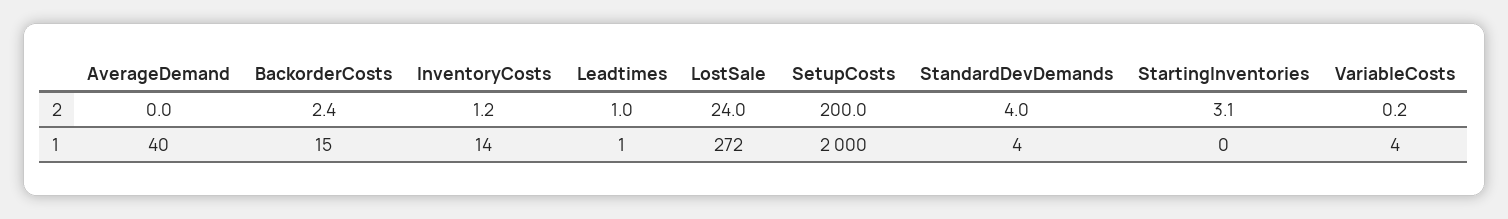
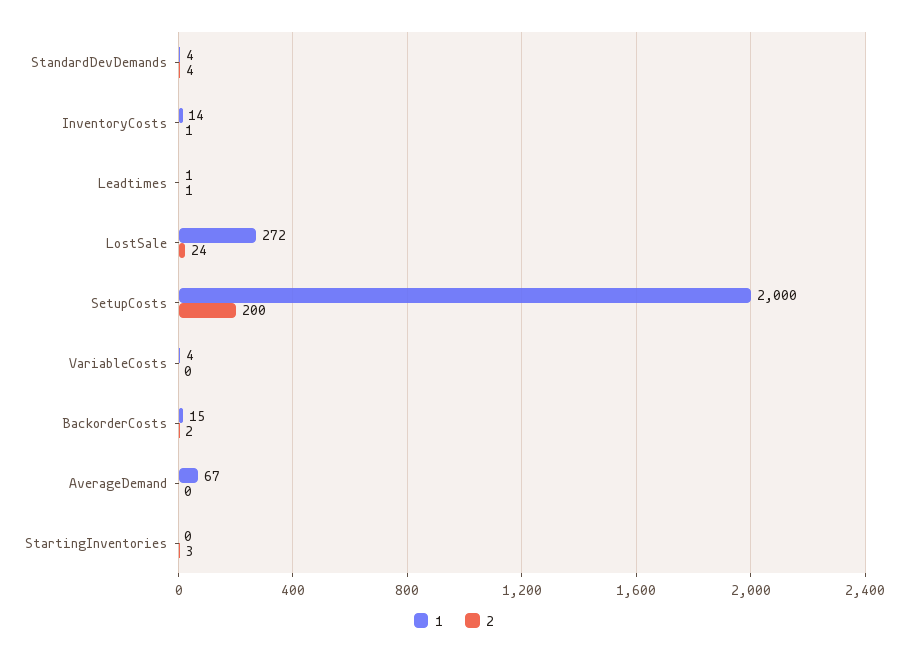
  {
    "2": {
      "AverageDemand": 0,
      "BackorderCosts": 2.4,
      "InventoryCosts": 1.2,
      "Leadtimes": 1,
      "LostSale": 24,
      "SetupCosts": 200,
      "StandardDevDemands": 4,
      "StartingInventories": 3.1,
      "VariableCosts": 0.2
    },
    "1": {
-     "AverageDemand": 40,
+     "AverageDemand": 67,
      "BackorderCosts": 15,
      "InventoryCosts": 14,
      "Leadtimes": 1,
      "LostSale": 272,
      "SetupCosts": 2000,
      "StandardDevDemands": 4,
      "StartingInventories": 0,
      "VariableCosts": 4
    }
  }

